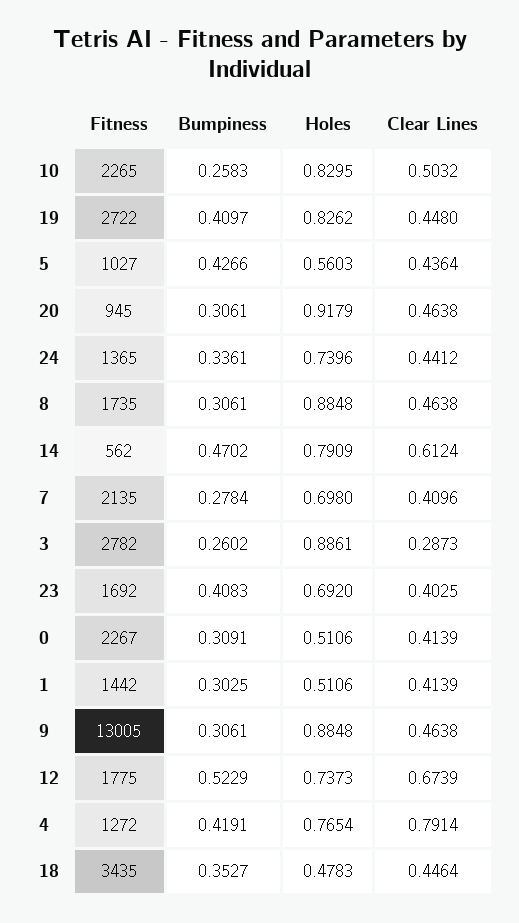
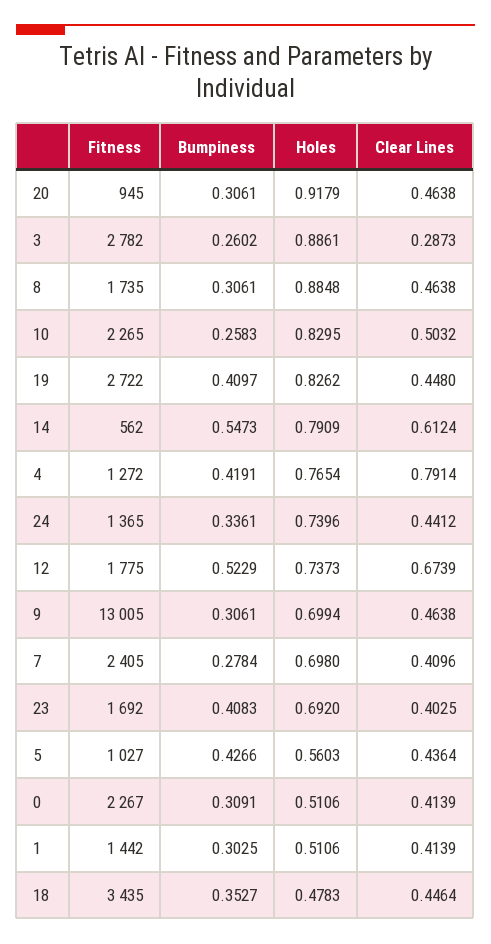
  {
    "Fitness": {
      "10": 2265,
      "19": 2722,
      "5": 1027,
      "20": 945,
      "24": 1365,
      "8": 1735,
      "14": 562,
-     "7": 2135,
+     "7": 2405,
      "3": 2782,
      "23": 1692,
      "0": 2267,
      "1": 1442,
      "9": 13005,
      "12": 1775,
      "4": 1272,
      "18": 3435
    },
    "Bumpiness": {
      "10": 0.2583,
      "19": 0.4097,
      "5": 0.4266,
      "20": 0.3061,
      "24": 0.3361,
      "8": 0.3061,
-     "14": 0.4702,
+     "14": 0.5473,
      "7": 0.2784,
      "3": 0.2602,
      "23": 0.4083,
      "0": 0.3091,
      "1": 0.3025,
      "9": 0.3061,
      "12": 0.5229,
      "4": 0.4191,
      "18": 0.3527
    },
    "Holes": {
      "10": 0.8295,
      "19": 0.8262,
      "5": 0.5603,
      "20": 0.9179,
      "24": 0.7396,
      "8": 0.8848,
      "14": 0.7909,
      "7": 0.698,
      "3": 0.8861,
      "23": 0.692,
      "0": 0.5106,
      "1": 0.5106,
-     "9": 0.8848,
+     "9": 0.6994,
      "12": 0.7373,
      "4": 0.7654,
      "18": 0.4783
    },
    "Clear Lines": {
      "10": 0.5032,
      "19": 0.448,
      "5": 0.4364,
      "20": 0.4638,
      "24": 0.4412,
      "8": 0.4638,
      "14": 0.6124,
      "7": 0.4096,
      "3": 0.2873,
      "23": 0.4025,
      "0": 0.4139,
      "1": 0.4139,
      "9": 0.4638,
      "12": 0.6739,
      "4": 0.7914,
      "18": 0.4464
    }
  }

